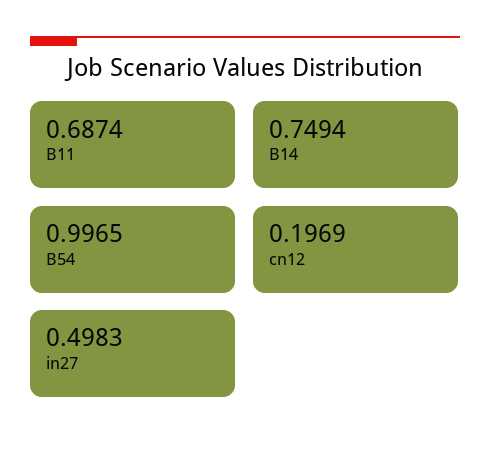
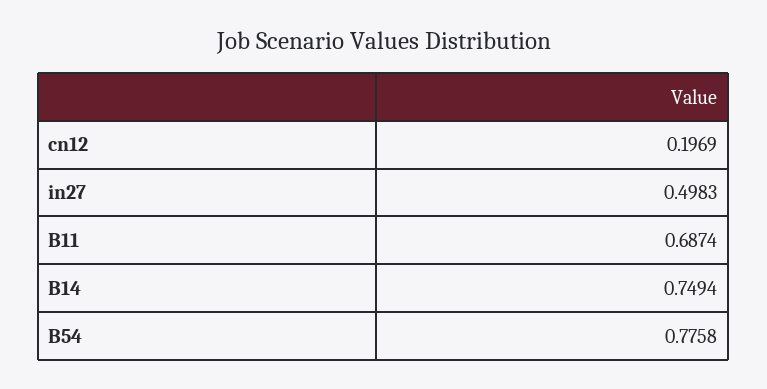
  {
    "B11": 0.6874,
    "B14": 0.7494,
-   "B54": 0.9965,
+   "B54": 0.7758,
    "cn12": 0.1969,
    "in27": 0.4983
  }

